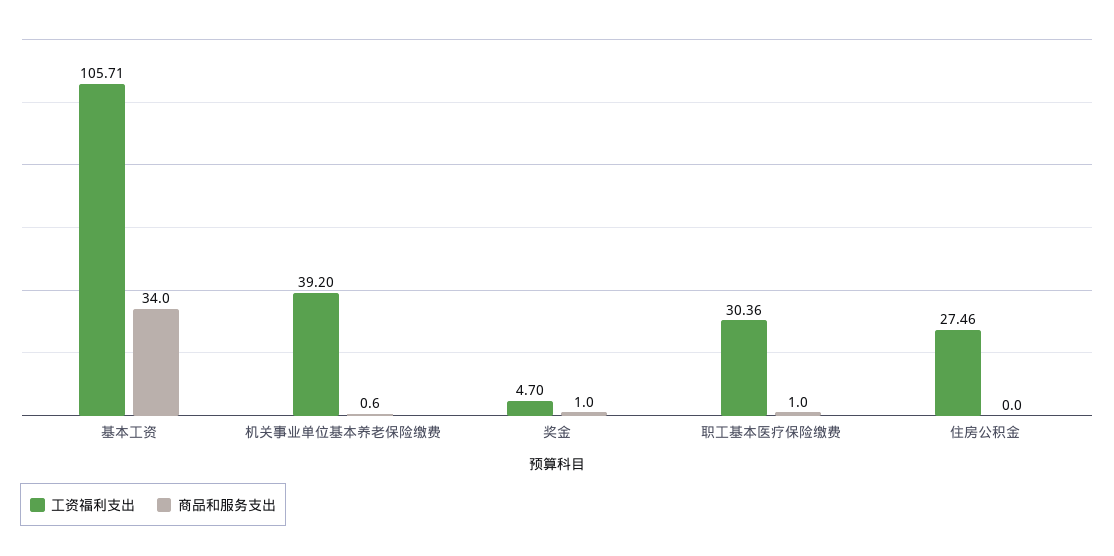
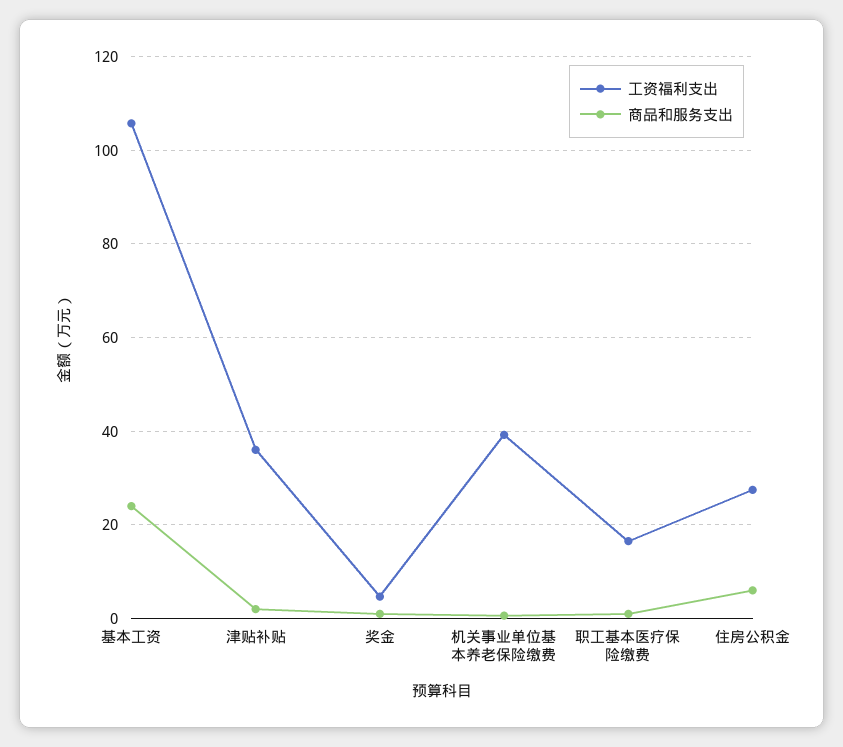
  {
    "工资福利支出": {
      "基本工资": 105.71,
      "机关事业单位基本养老保险缴费": 39.2,
      "奖金": 4.7,
-     "职工基本医疗保险缴费": 30.36,
+     "职工基本医疗保险缴费": 16,
-     "住房公积金": 27.46
+     "住房公积金": 27.46,
+     "津贴补贴": 36
    },
    "商品和服务支出": {
-     "基本工资": 34,
+     "基本工资": 24,
      "机关事业单位基本养老保险缴费": 0.6,
      "奖金": 1,
      "职工基本医疗保险缴费": 1,
-     "住房公积金": 0
+     "住房公积金": 6,
+     "津贴补贴": 2
    }
  }

